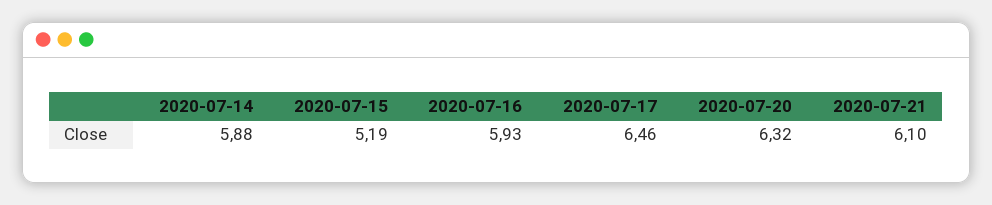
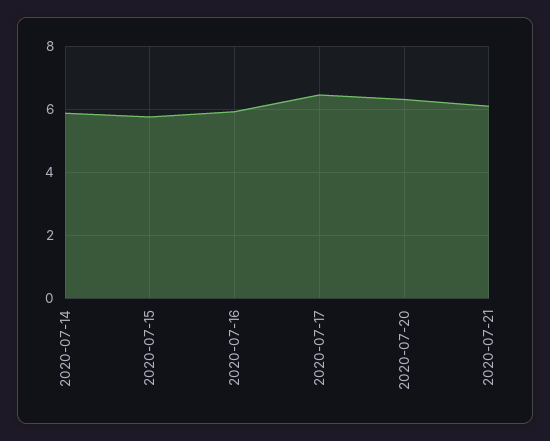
  {
    "2020-07-14": 5.88,
-   "2020-07-15": 5.19,
+   "2020-07-15": 5.8,
    "2020-07-16": 5.93,
    "2020-07-17": 6.46,
    "2020-07-20": 6.32,
    "2020-07-21": 6.1
  }

